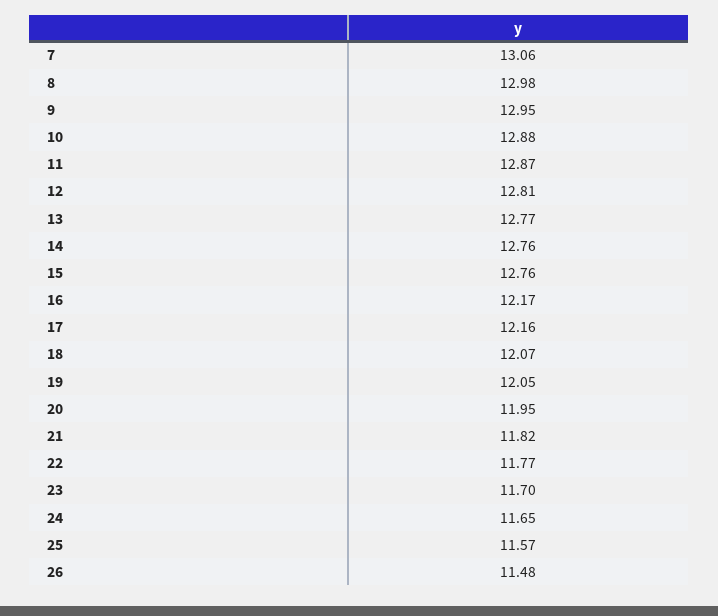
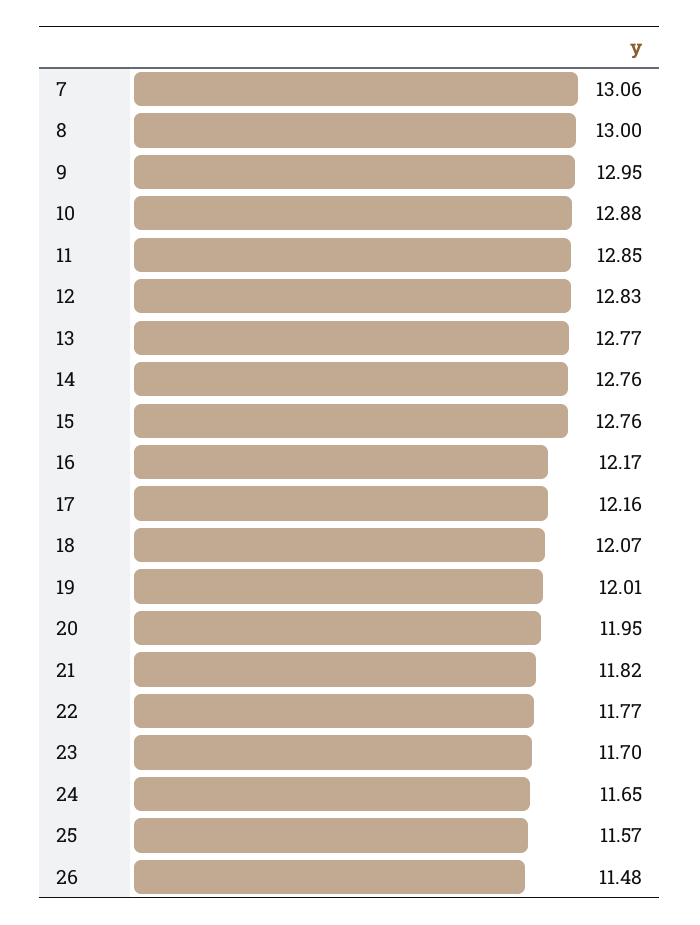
  {
    "7": 13.06,
-   "8": 12.98,
+   "8": 13,
    "9": 12.95,
    "10": 12.88,
-   "11": 12.87,
+   "11": 12.85,
-   "12": 12.81,
+   "12": 12.83,
    "13": 12.77,
    "14": 12.76,
    "15": 12.76,
    "16": 12.17,
    "17": 12.16,
    "18": 12.07,
-   "19": 12.05,
+   "19": 12.01,
    "20": 11.95,
    "21": 11.82,
    "22": 11.77,
    "23": 11.7,
    "24": 11.65,
    "25": 11.57,
    "26": 11.48
  }

